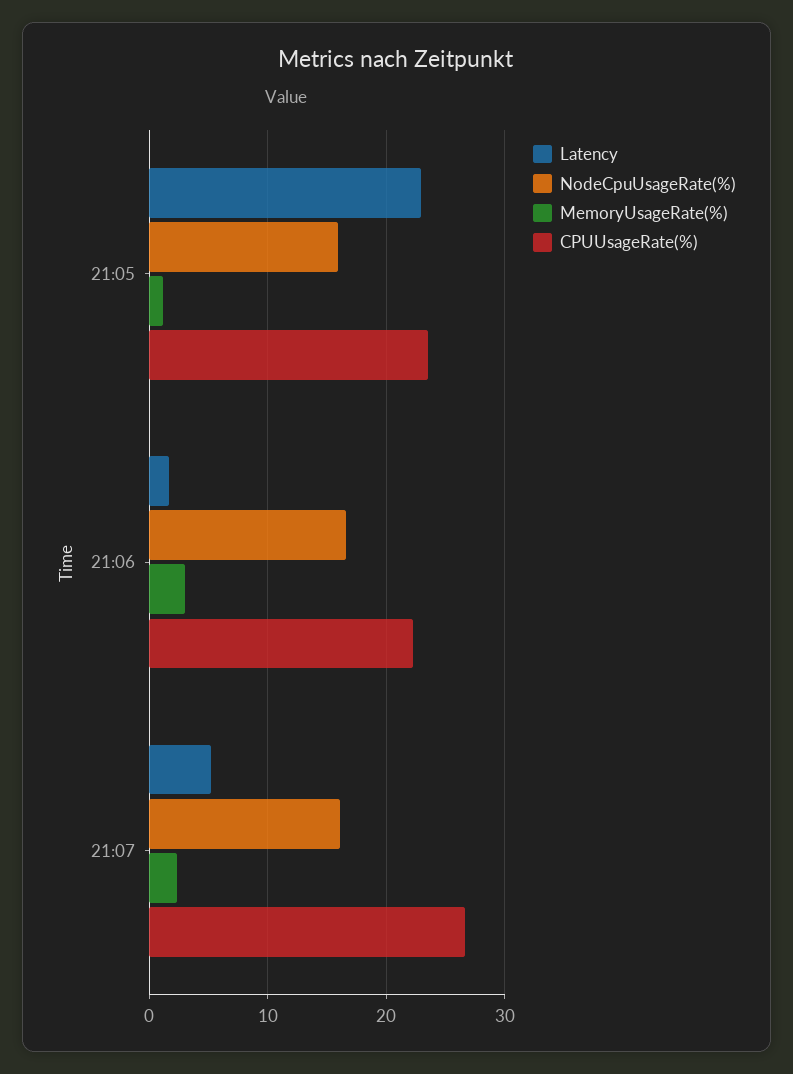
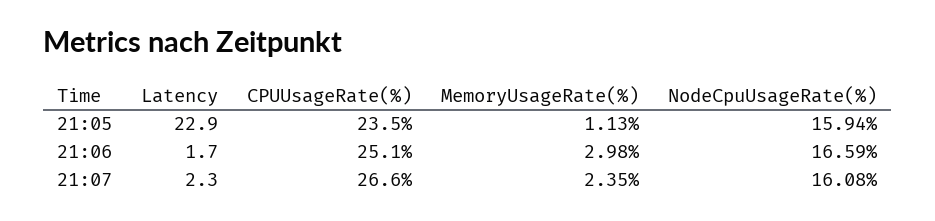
  {
    "Latency": {
      "21:05": 22.9,
      "21:06": 1.7,
-     "21:07": 5
+     "21:07": 2.3
    },
    "NodeCpuUsageRate(%)": {
      "21:05": 15.94,
      "21:06": 16.59,
      "21:07": 16.08
    },
    "MemoryUsageRate(%)": {
      "21:05": 1.13,
      "21:06": 2.98,
      "21:07": 2.35
    },
    "CPUUsageRate(%)": {
      "21:05": 23.5,
-     "21:06": 22,
+     "21:06": 25.1,
      "21:07": 26.6
    }
  }

